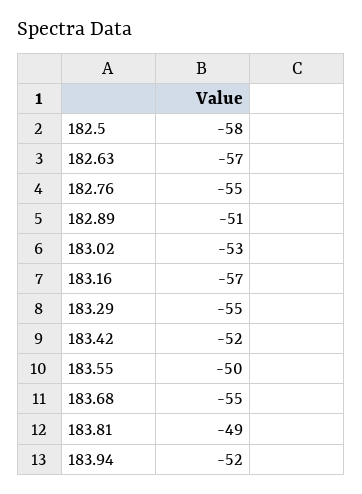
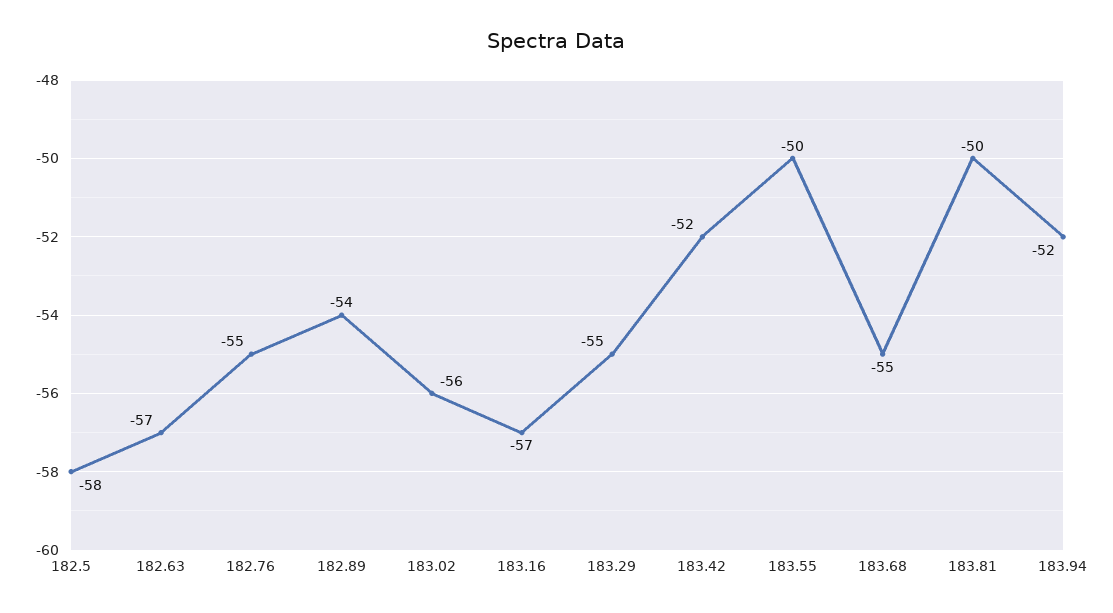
  {
    "182.5": -58,
    "182.63": -57,
    "182.76": -55,
-   "182.89": -51,
+   "182.89": -54,
-   "183.02": -53,
+   "183.02": -56,
    "183.16": -57,
    "183.29": -55,
    "183.42": -52,
    "183.55": -50,
    "183.68": -55,
-   "183.81": -49,
+   "183.81": -50,
    "183.94": -52
  }

